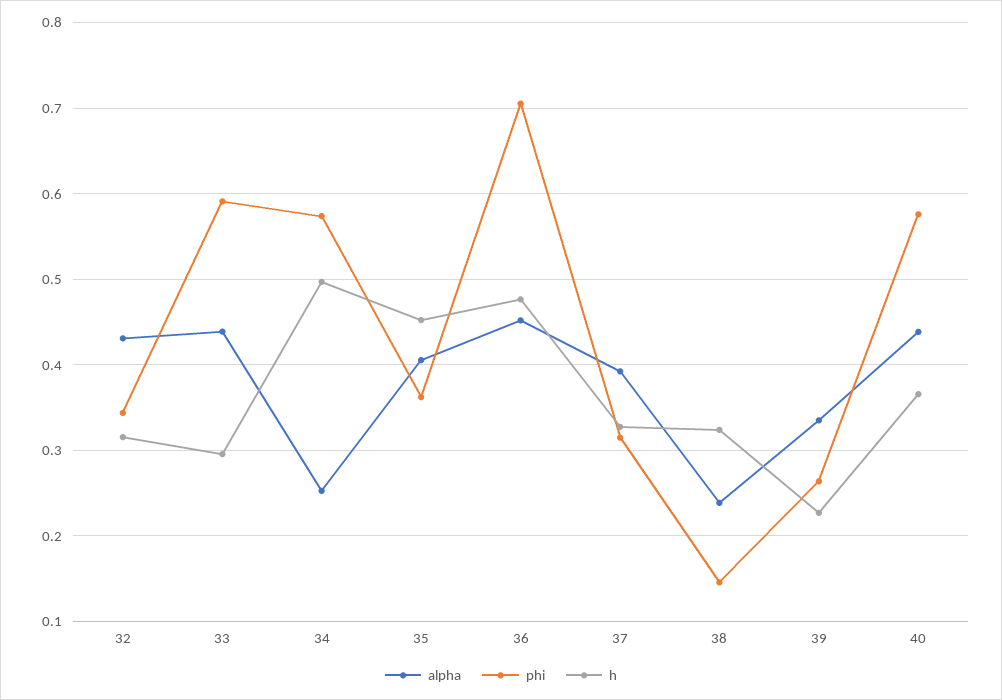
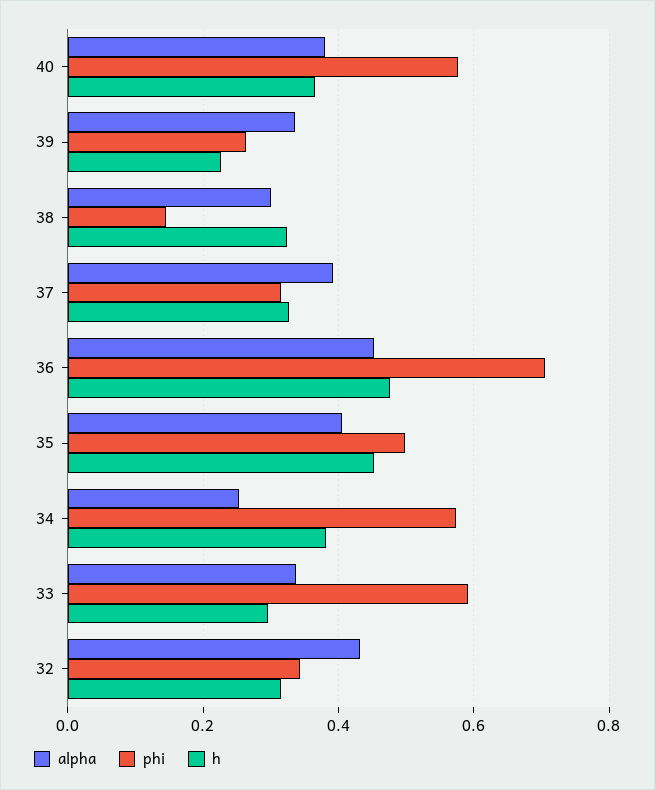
  {
    "alpha": {
      "32": 0.43,
-     "33": 0.44,
+     "33": 0.34,
      "34": 0.25,
      "35": 0.41,
      "36": 0.45,
      "37": 0.39,
-     "38": 0.24,
+     "38": 0.3,
      "39": 0.34,
-     "40": 0.44
+     "40": 0.38
    },
    "phi": {
      "32": 0.34,
      "33": 0.59,
      "34": 0.57,
-     "35": 0.36,
+     "35": 0.5,
      "36": 0.71,
      "37": 0.32,
      "38": 0.15,
      "39": 0.26,
      "40": 0.58
    },
    "h": {
      "32": 0.32,
      "33": 0.3,
-     "34": 0.5,
+     "34": 0.38,
      "35": 0.45,
      "36": 0.48,
      "37": 0.33,
      "38": 0.32,
      "39": 0.23,
      "40": 0.37
    }
  }

